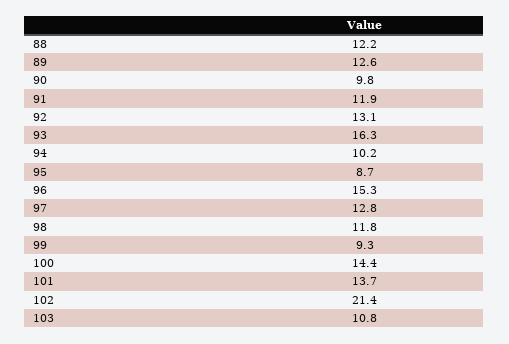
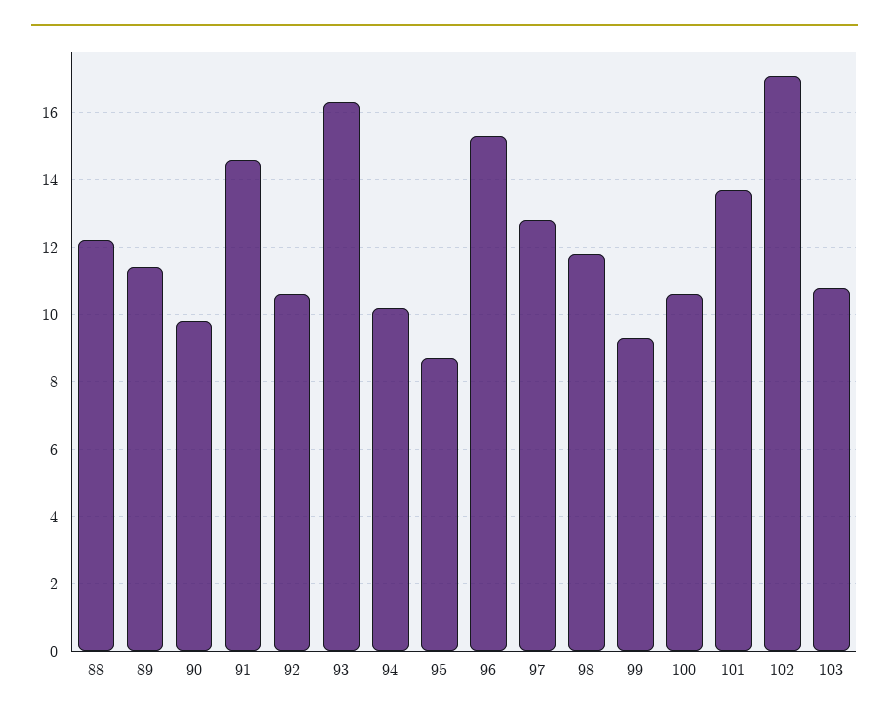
  {
    "88": 12.2,
-   "89": 12.6,
+   "89": 11.5,
    "90": 9.8,
-   "91": 11.9,
+   "91": 14.5,
-   "92": 13.1,
+   "92": 10.5,
    "93": 16.3,
    "94": 10.2,
    "95": 8.7,
    "96": 15.3,
    "97": 12.8,
    "98": 11.8,
    "99": 9.3,
-   "100": 14.4,
+   "100": 10.5,
    "101": 13.7,
-   "102": 21.4,
+   "102": 17,
    "103": 10.8
  }

